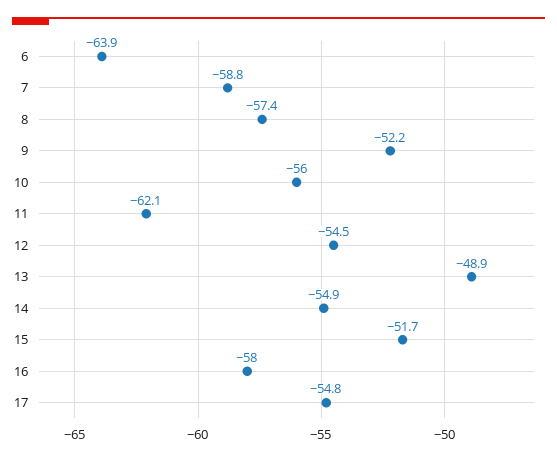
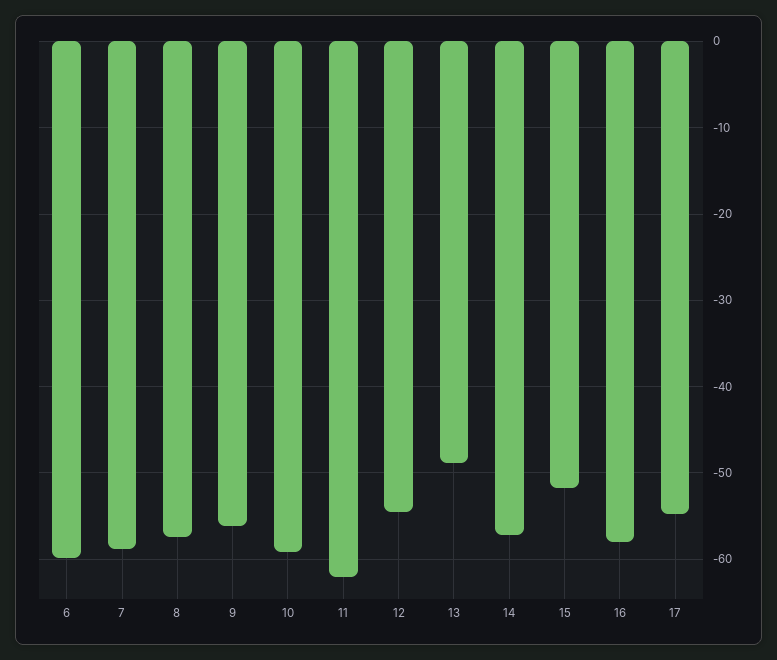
  {
-   "6": -63.9,
+   "6": -60,
    "7": -58.8,
    "8": -57.4,
-   "9": -52.2,
+   "9": -56,
-   "10": -56,
+   "10": -59,
    "11": -62.1,
    "12": -54.5,
    "13": -48.9,
-   "14": -54.9,
+   "14": -57,
    "15": -51.7,
    "16": -58,
    "17": -54.8
  }

